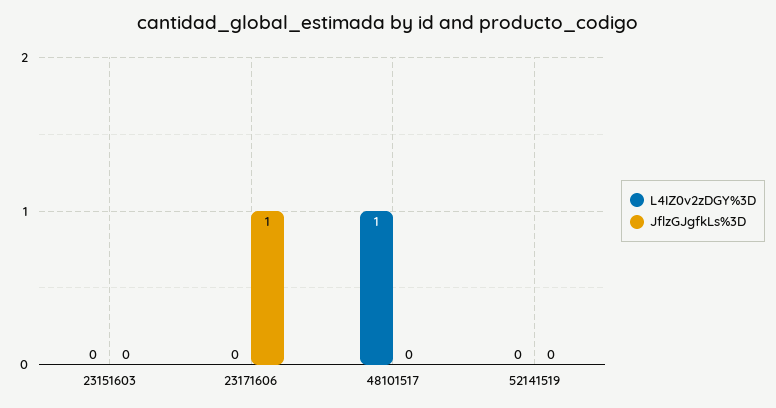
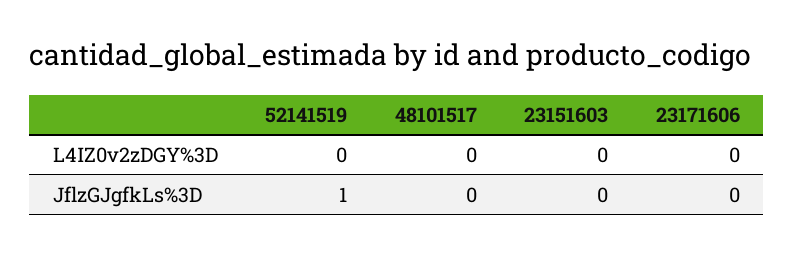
  {
    "L4IZ0v2zDGY%3D": {
      "23151603": 0,
      "23171606": 0,
-     "48101517": 1,
+     "48101517": 0,
      "52141519": 0
    },
    "JflzGJgfkLs%3D": {
      "23151603": 0,
-     "23171606": 1,
+     "23171606": 0,
      "48101517": 0,
-     "52141519": 0
+     "52141519": 1
    }
  }

